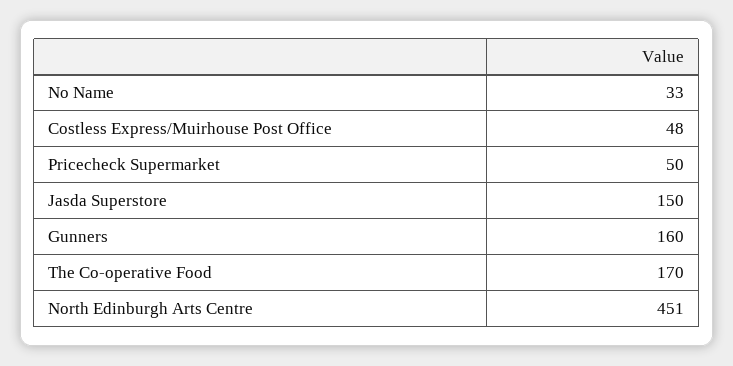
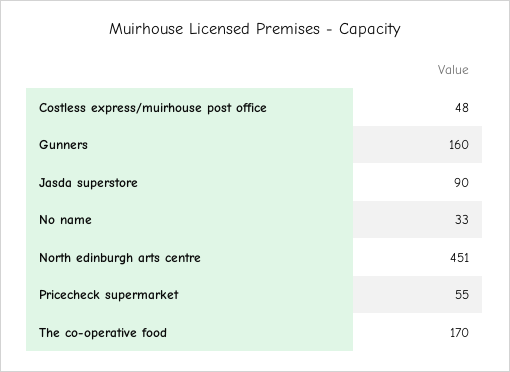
  {
    "No Name": 33,
    "Costless Express/Muirhouse Post Office": 48,
-   "Pricecheck Supermarket": 50,
+   "Pricecheck Supermarket": 55,
-   "Jasda Superstore": 150,
+   "Jasda Superstore": 90,
    "Gunners": 160,
    "The Co-operative Food": 170,
    "North Edinburgh Arts Centre": 451
  }

